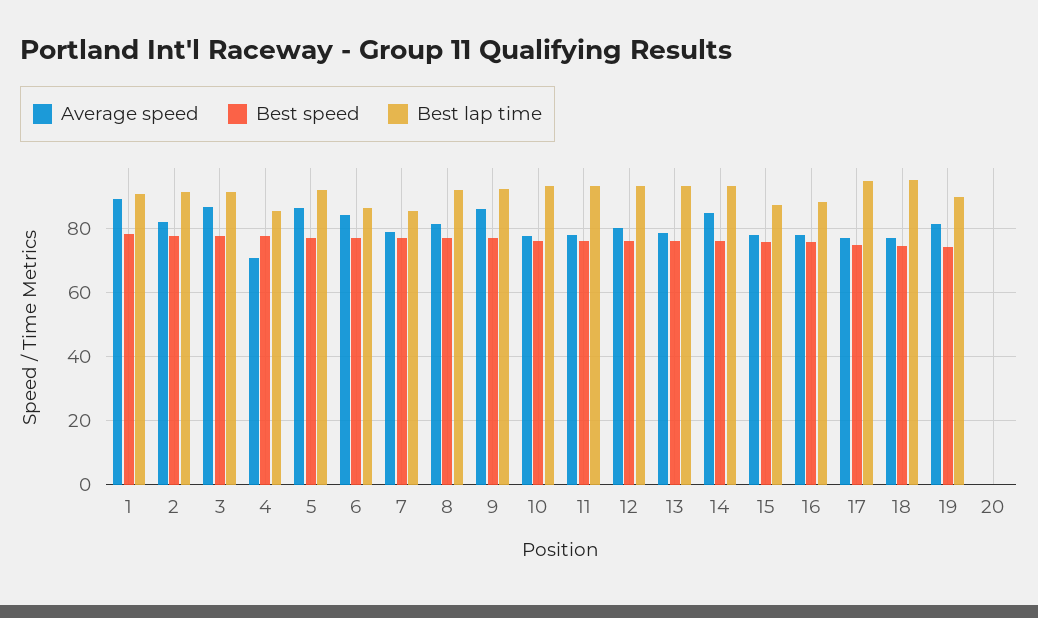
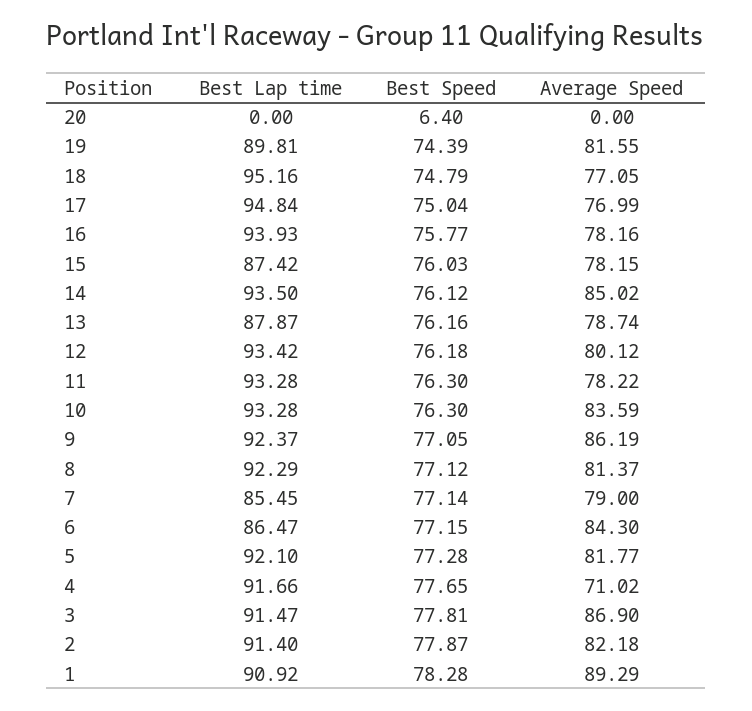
  {
    "Average speed": {
      "1": 89.29,
      "2": 82.18,
      "3": 86.9,
      "4": 71.02,
-     "5": 86,
+     "5": 81.77,
      "6": 84.3,
      "7": 79,
      "8": 81.37,
      "9": 86.19,
-     "10": 78,
+     "10": 83.59,
      "11": 78.22,
      "12": 80.12,
      "13": 78.74,
      "14": 85.02,
      "15": 78.15,
      "16": 78.16,
      "17": 76.99,
      "18": 77.05,
      "19": 81.55,
      "20": 0
    },
    "Best speed": {
      "1": 78.28,
      "2": 77.87,
      "3": 77.81,
      "4": 77.65,
      "5": 77.28,
      "6": 77.15,
      "7": 77.14,
      "8": 77.12,
      "9": 77.05,
      "10": 76.3,
      "11": 76.3,
      "12": 76.18,
      "13": 76.16,
      "14": 76.12,
      "15": 76.03,
      "16": 75.77,
      "17": 75.04,
      "18": 74.79,
      "19": 74.39,
-     "20": 0
+     "20": 6.4
    },
    "Best lap time": {
      "1": 90.92,
      "2": 91.4,
      "3": 91.47,
-     "4": 86,
+     "4": 91.66,
      "5": 92.1,
      "6": 86.47,
      "7": 85.45,
      "8": 92.29,
      "9": 92.37,
      "10": 93.28,
      "11": 93.28,
      "12": 93.42,
-     "13": 94,
+     "13": 87.87,
      "14": 93.5,
      "15": 87.42,
-     "16": 88,
+     "16": 93.93,
      "17": 94.84,
      "18": 95.16,
      "19": 89.81,
      "20": 0
    }
  }

